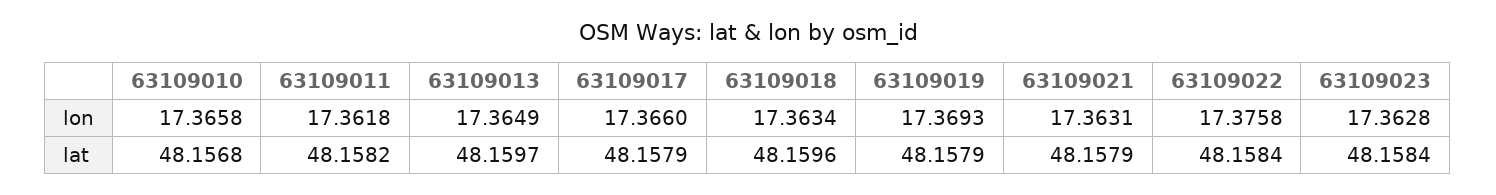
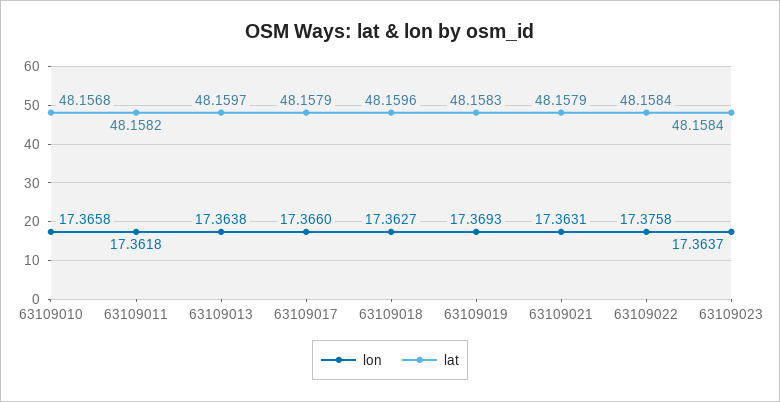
  {
    "lon": {
      "63109010": 17.3658,
      "63109011": 17.3618,
-     "63109013": 17.3649,
+     "63109013": 17.3638,
      "63109017": 17.366,
-     "63109018": 17.3634,
+     "63109018": 17.3627,
      "63109019": 17.3693,
      "63109021": 17.3631,
      "63109022": 17.3758,
-     "63109023": 17.3628
+     "63109023": 17.3637
    },
    "lat": {
      "63109010": 48.1568,
      "63109011": 48.1582,
      "63109013": 48.1597,
      "63109017": 48.1579,
      "63109018": 48.1596,
-     "63109019": 48.1579,
+     "63109019": 48.1583,
      "63109021": 48.1579,
      "63109022": 48.1584,
      "63109023": 48.1584
    }
  }

